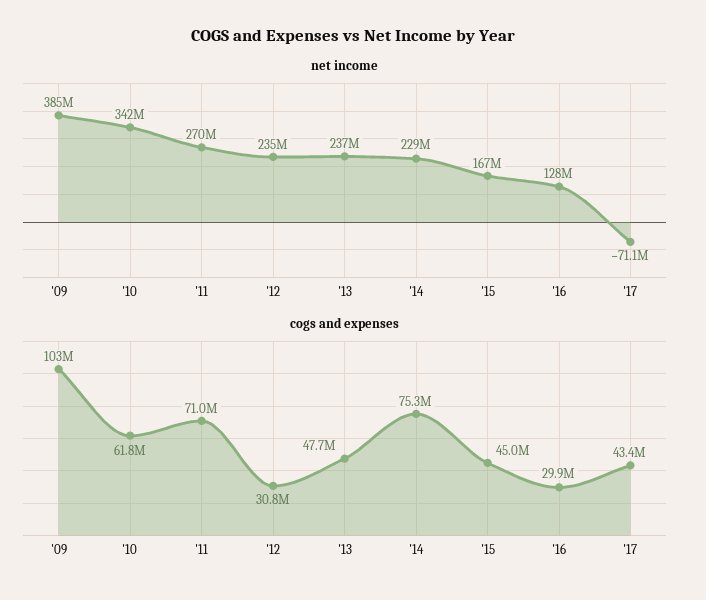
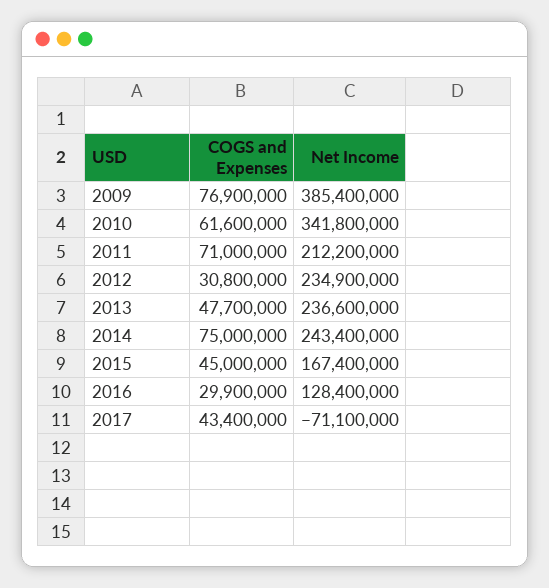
  {
    "net income": {
      "'09": 385400000,
      "'10": 341800000,
-     "'11": 270000000,
+     "'11": 212200000,
      "'12": 234900000,
      "'13": 236600000,
-     "'14": 229000000,
+     "'14": 243400000,
      "'15": 167400000,
      "'16": 128400000,
      "'17": -71100000
    },
    "cogs and expenses": {
-     "'09": 103000000,
+     "'09": 76900000,
-     "'10": 61800000,
+     "'10": 61600000,
      "'11": 71000000,
      "'12": 30800000,
      "'13": 47700000,
-     "'14": 75300000,
+     "'14": 75000000,
      "'15": 45000000,
      "'16": 29900000,
      "'17": 43400000
    }
  }

